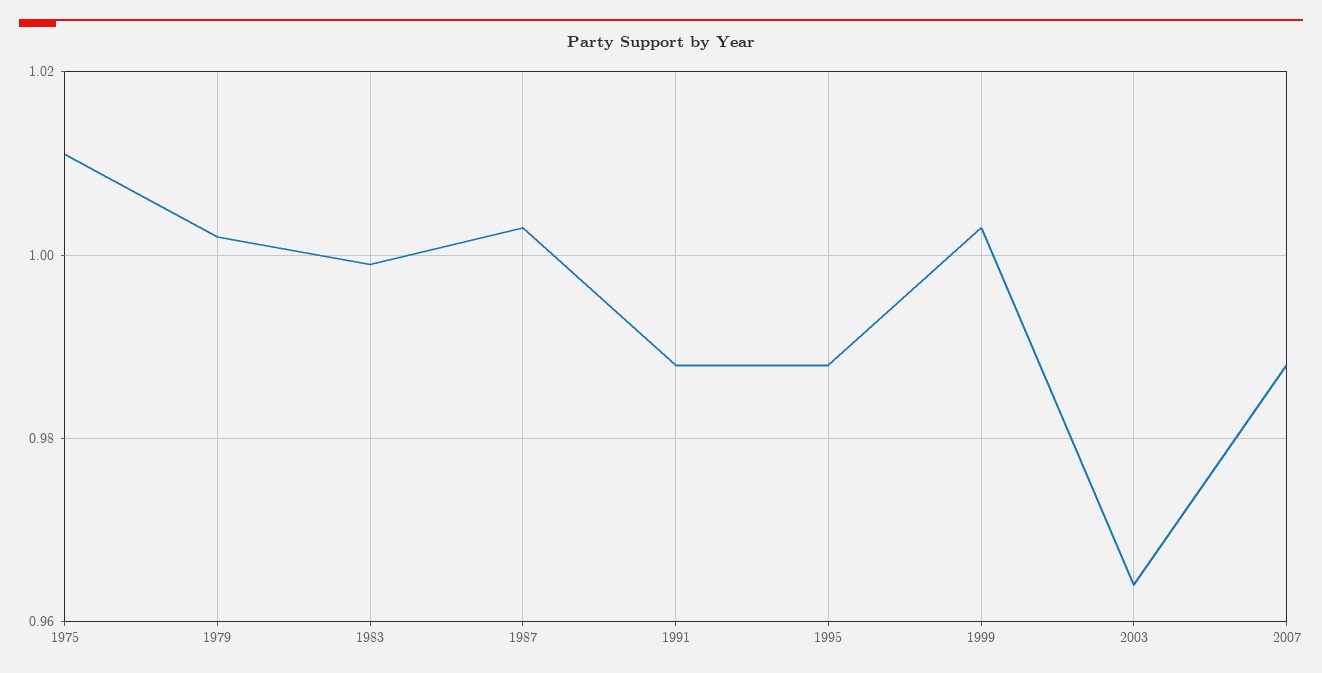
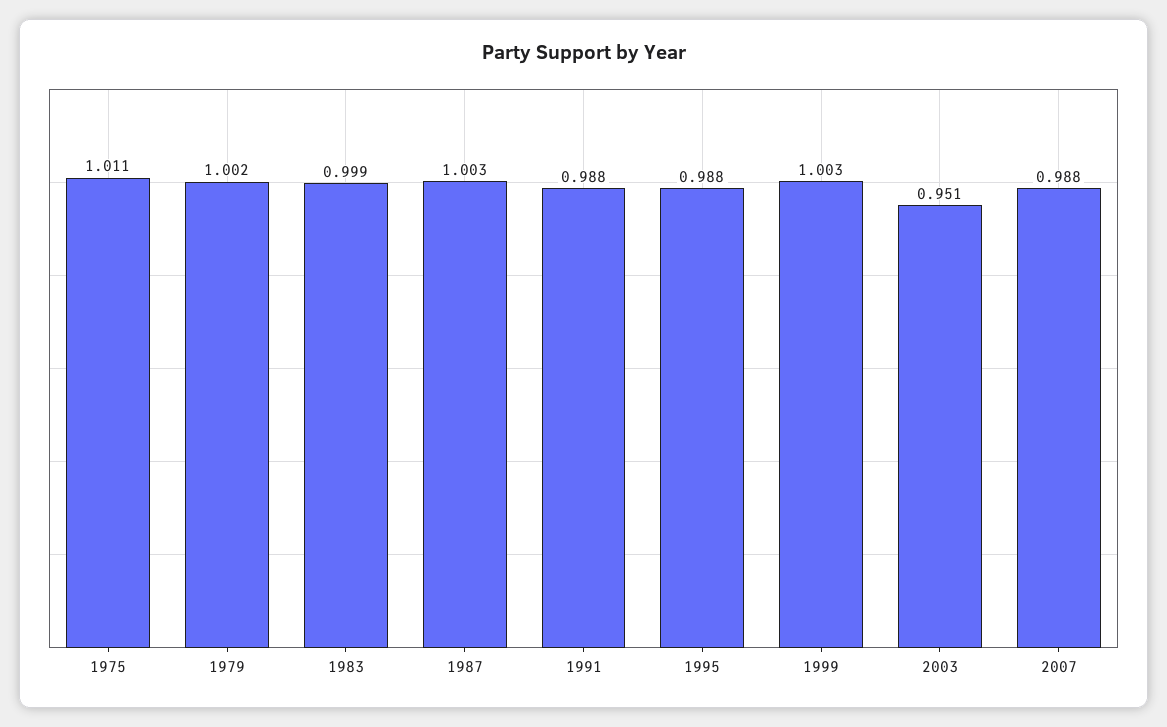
  {
    "1975": 1.011,
    "1979": 1.002,
    "1983": 0.999,
    "1987": 1.003,
    "1991": 0.988,
    "1995": 0.988,
    "1999": 1.003,
-   "2003": 0.965,
+   "2003": 0.951,
    "2007": 0.988
  }

